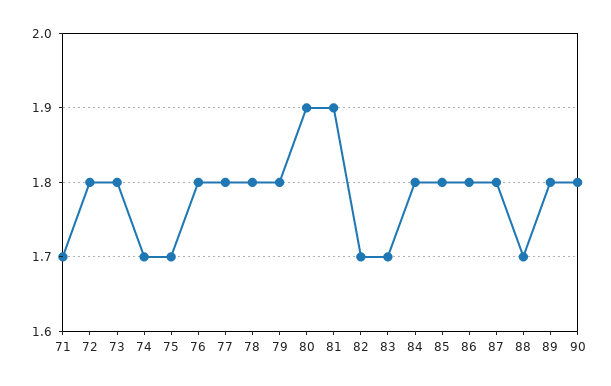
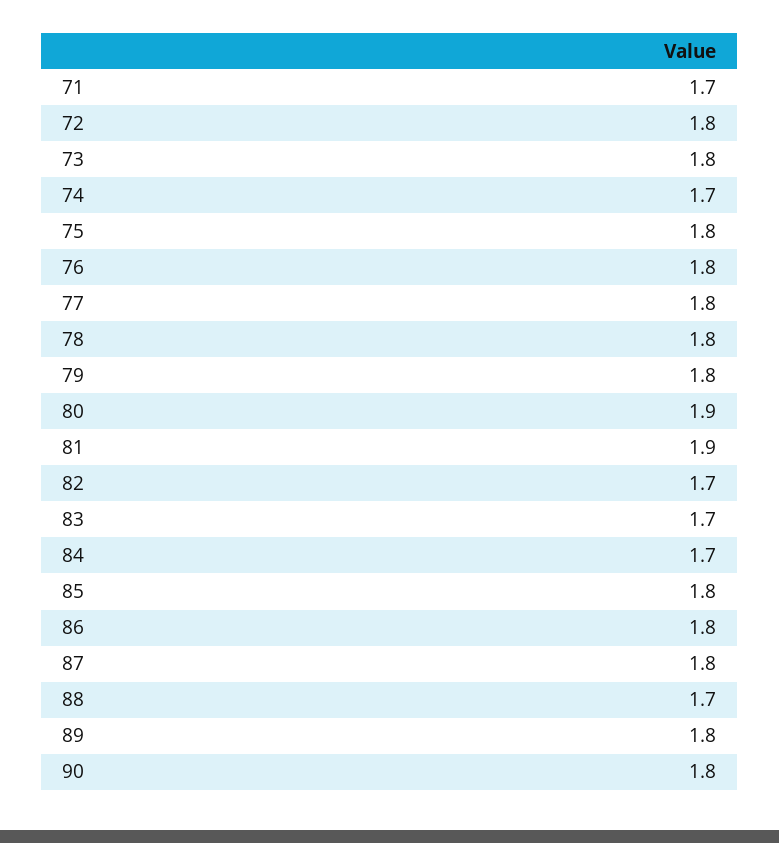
  {
    "71": 1.7,
    "72": 1.8,
    "73": 1.8,
    "74": 1.7,
-   "75": 1.7,
+   "75": 1.8,
    "76": 1.8,
    "77": 1.8,
    "78": 1.8,
    "79": 1.8,
    "80": 1.9,
    "81": 1.9,
    "82": 1.7,
    "83": 1.7,
-   "84": 1.8,
+   "84": 1.7,
    "85": 1.8,
    "86": 1.8,
    "87": 1.8,
    "88": 1.7,
    "89": 1.8,
    "90": 1.8
  }

